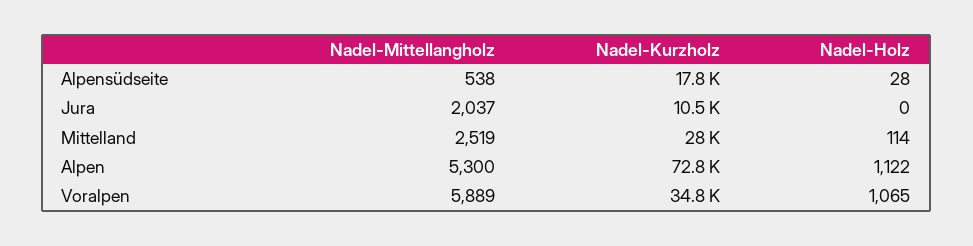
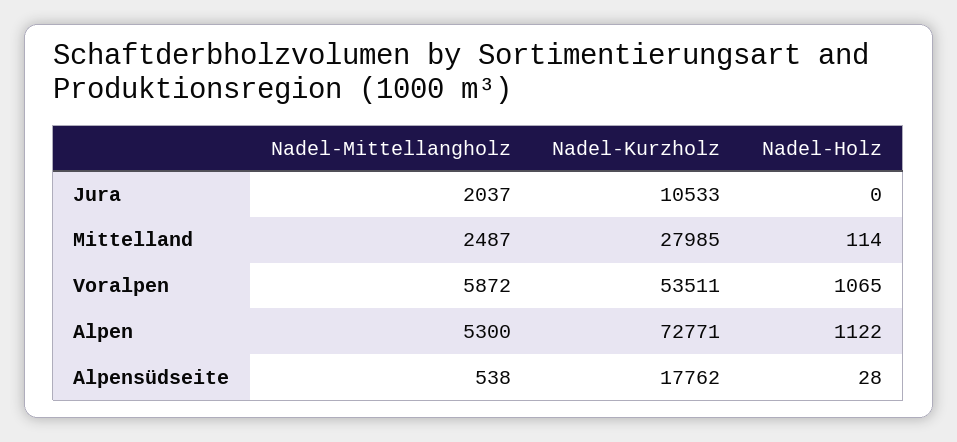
  {
    "Nadel-Mittellangholz": {
      "Alpensüdseite": 538,
      "Jura": 2037,
-     "Mittelland": 2519,
+     "Mittelland": 2487,
      "Alpen": 5300,
-     "Voralpen": 5889
+     "Voralpen": 5872
    },
    "Nadel-Kurzholz": {
      "Alpensüdseite": 17762,
      "Jura": 10533,
      "Mittelland": 27985,
      "Alpen": 72771,
-     "Voralpen": 34800
+     "Voralpen": 53511
    },
    "Nadel-Holz": {
      "Alpensüdseite": 28,
      "Jura": 0,
      "Mittelland": 114,
      "Alpen": 1122,
      "Voralpen": 1065
    }
  }

